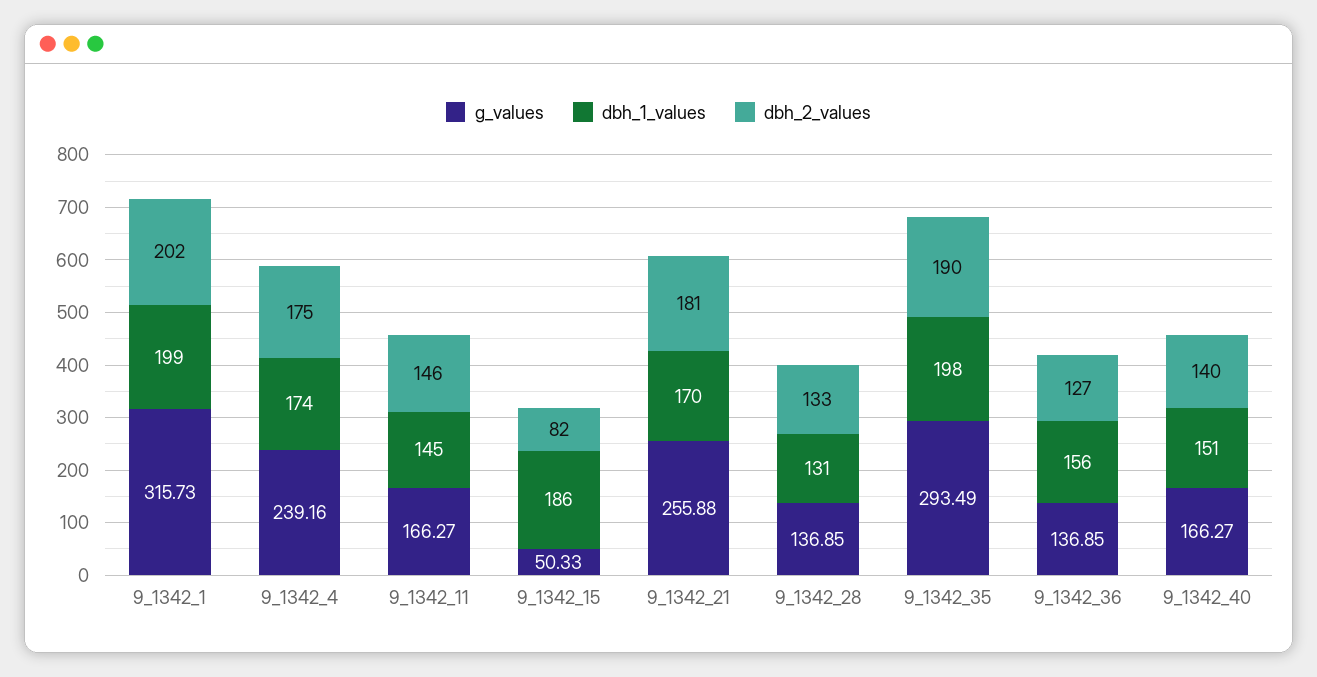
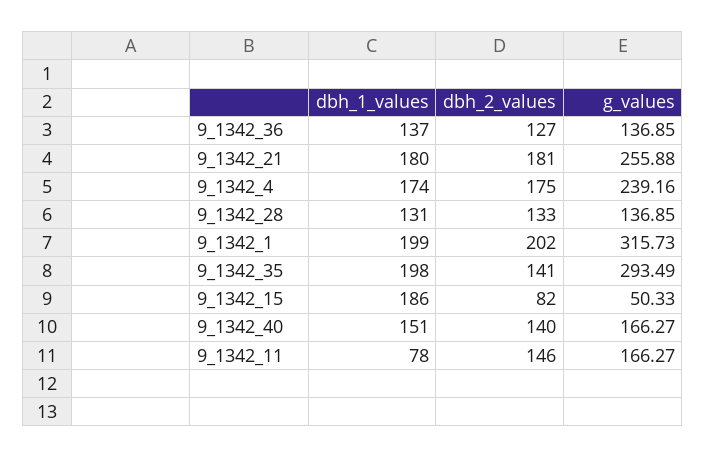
  {
    "g_values": {
      "9_1342_1": 315.73,
      "9_1342_4": 239.16,
      "9_1342_11": 166.27,
      "9_1342_15": 50.33,
      "9_1342_21": 255.88,
      "9_1342_28": 136.85,
      "9_1342_35": 293.49,
      "9_1342_36": 136.85,
      "9_1342_40": 166.27
    },
    "dbh_1_values": {
      "9_1342_1": 199,
      "9_1342_4": 174,
-     "9_1342_11": 145,
+     "9_1342_11": 78,
      "9_1342_15": 186,
-     "9_1342_21": 170,
+     "9_1342_21": 180,
      "9_1342_28": 131,
      "9_1342_35": 198,
-     "9_1342_36": 156,
+     "9_1342_36": 137,
      "9_1342_40": 151
    },
    "dbh_2_values": {
      "9_1342_1": 202,
      "9_1342_4": 175,
      "9_1342_11": 146,
      "9_1342_15": 82,
      "9_1342_21": 181,
      "9_1342_28": 133,
-     "9_1342_35": 190,
+     "9_1342_35": 141,
      "9_1342_36": 127,
      "9_1342_40": 140
    }
  }

